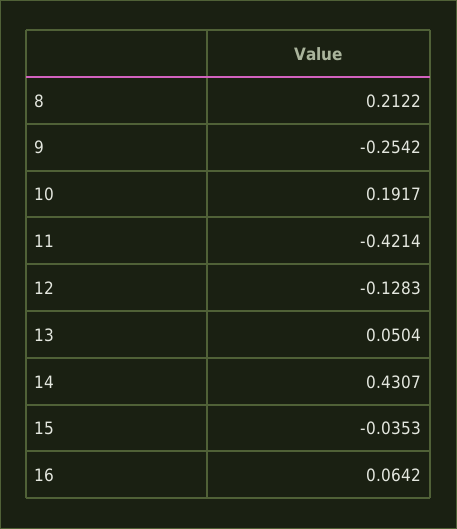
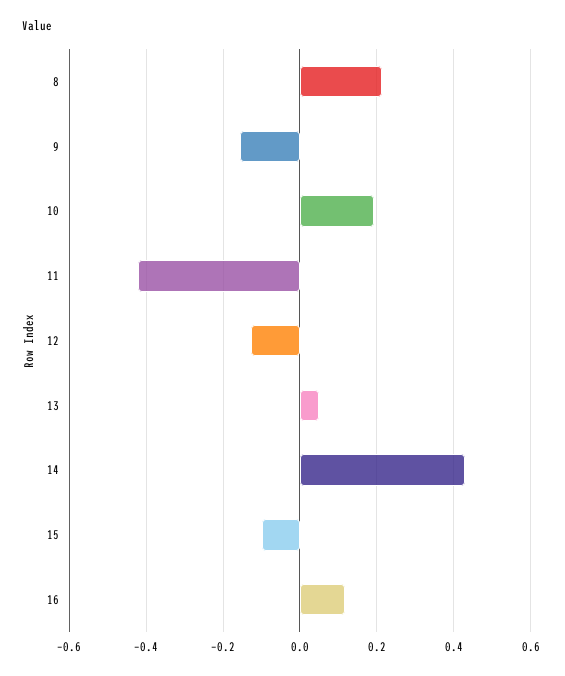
  {
    "8": 0.2122,
-   "9": -0.2542,
+   "9": -0.16,
    "10": 0.1917,
    "11": -0.4214,
    "12": -0.1283,
    "13": 0.0504,
    "14": 0.4307,
-   "15": -0.0353,
+   "15": -0.1,
-   "16": 0.0642
+   "16": 0.12
  }

